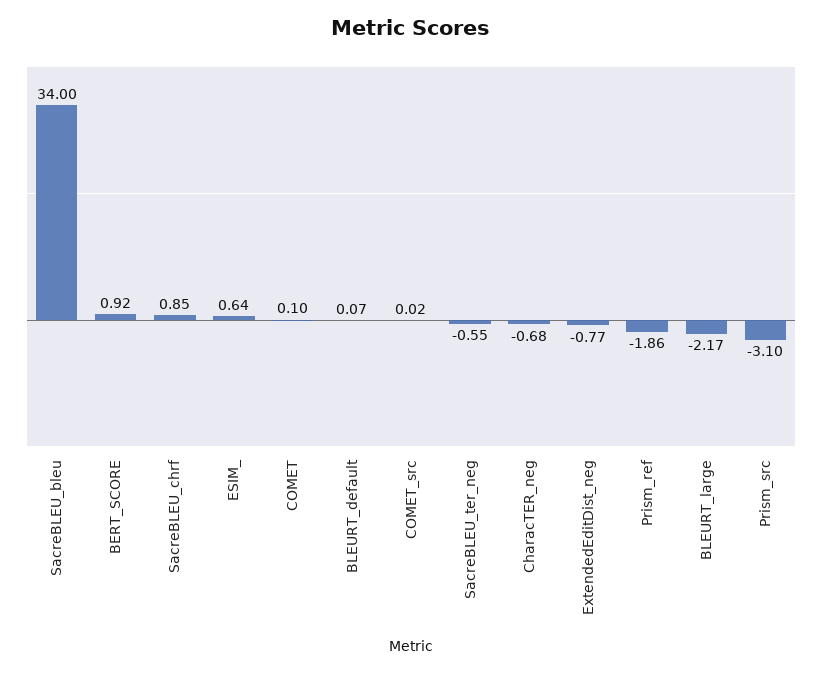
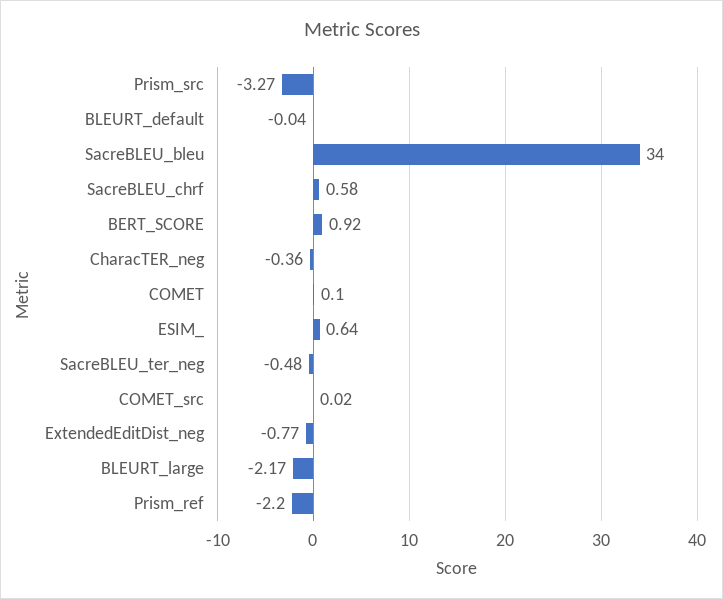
  {
    "SacreBLEU_bleu": 34,
    "BERT_SCORE": 0.92,
-   "SacreBLEU_chrf": 0.85,
+   "SacreBLEU_chrf": 0.58,
    "ESIM_": 0.64,
    "COMET": 0.1,
-   "BLEURT_default": 0.07,
+   "BLEURT_default": -0.04,
    "COMET_src": 0.02,
-   "SacreBLEU_ter_neg": -0.55,
+   "SacreBLEU_ter_neg": -0.48,
-   "CharacTER_neg": -0.68,
+   "CharacTER_neg": -0.36,
    "ExtendedEditDist_neg": -0.77,
-   "Prism_ref": -1.86,
+   "Prism_ref": -2.2,
    "BLEURT_large": -2.17,
-   "Prism_src": -3.1
+   "Prism_src": -3.27
  }

